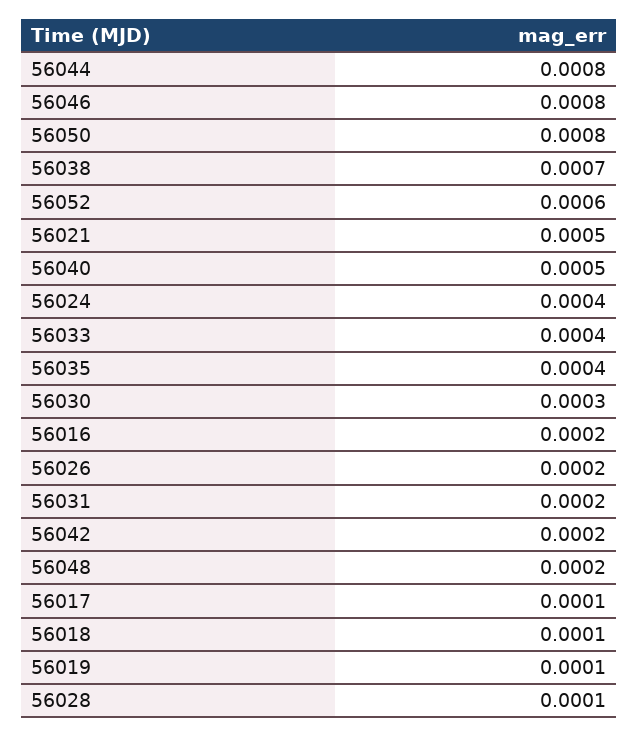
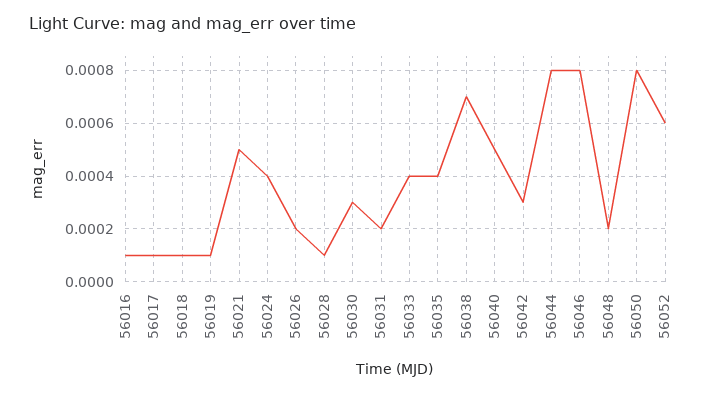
  {
    "56044": 0.0008,
    "56046": 0.0008,
    "56050": 0.0008,
    "56038": 0.0007,
    "56052": 0.0006,
    "56021": 0.0005,
    "56040": 0.0005,
    "56024": 0.0004,
    "56033": 0.0004,
    "56035": 0.0004,
    "56030": 0.0003,
-   "56016": 0.0002,
+   "56016": 0.0001,
    "56026": 0.0002,
    "56031": 0.0002,
-   "56042": 0.0002,
+   "56042": 0.0003,
    "56048": 0.0002,
    "56017": 0.0001,
    "56018": 0.0001,
    "56019": 0.0001,
    "56028": 0.0001
  }

